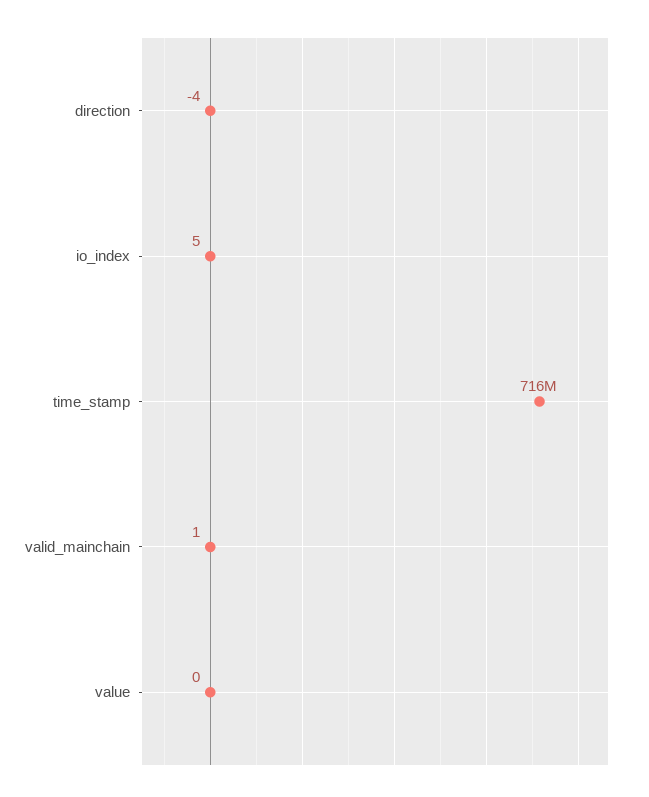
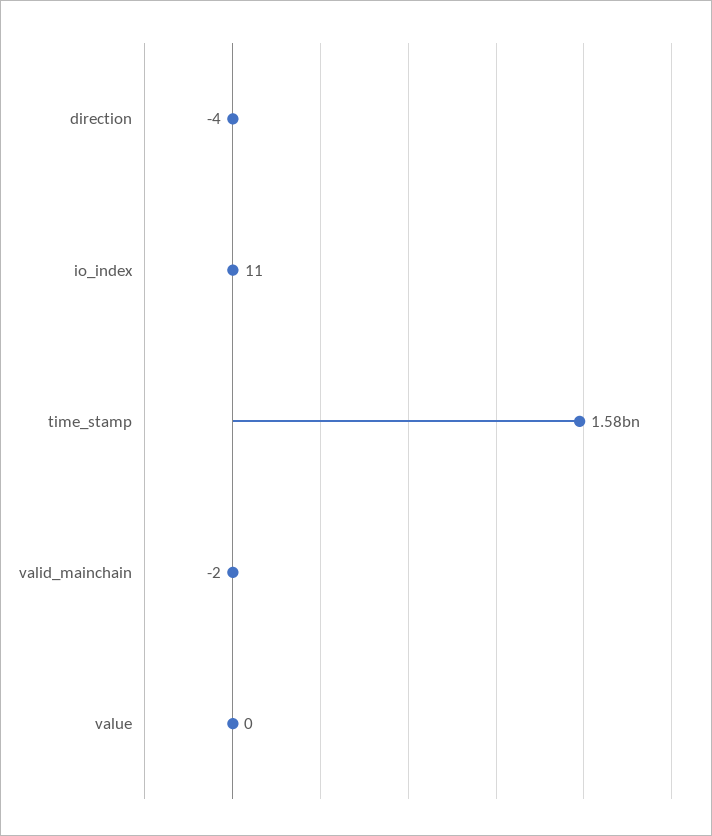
  {
    "direction": -4,
-   "io_index": 5,
+   "io_index": 11,
-   "time_stamp": 716000000,
+   "time_stamp": 1580000000,
-   "valid_mainchain": 1,
+   "valid_mainchain": -2,
    "value": 0
  }

